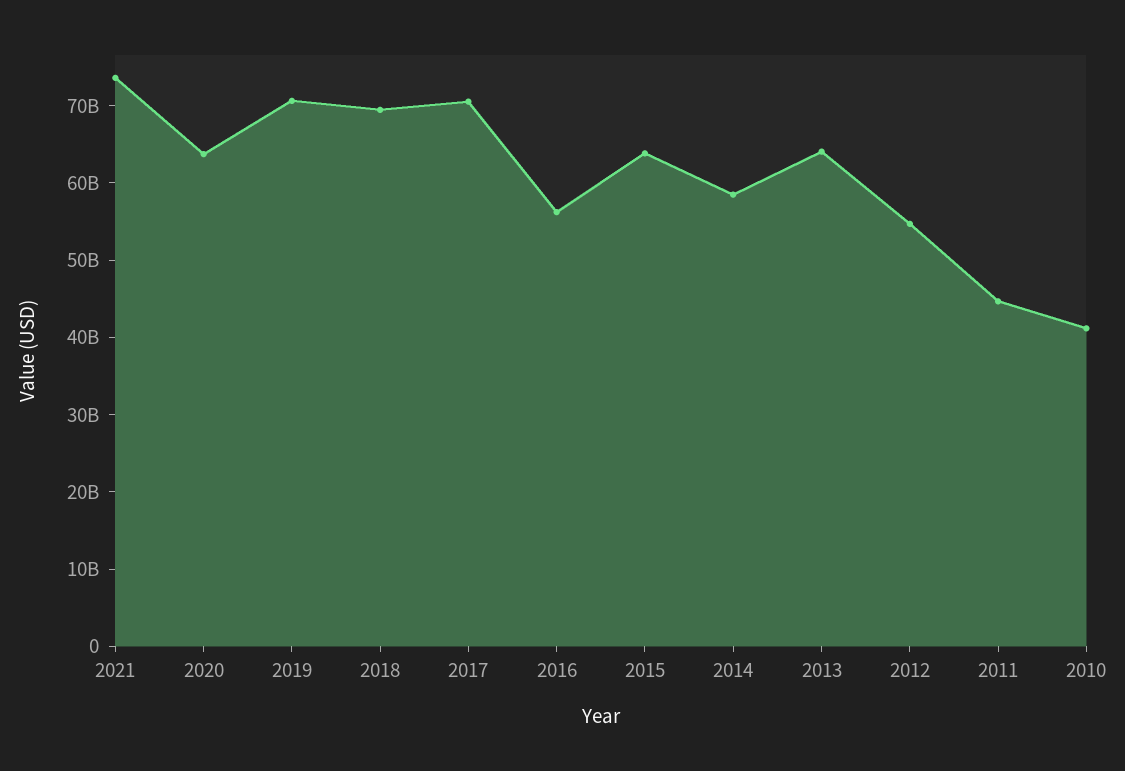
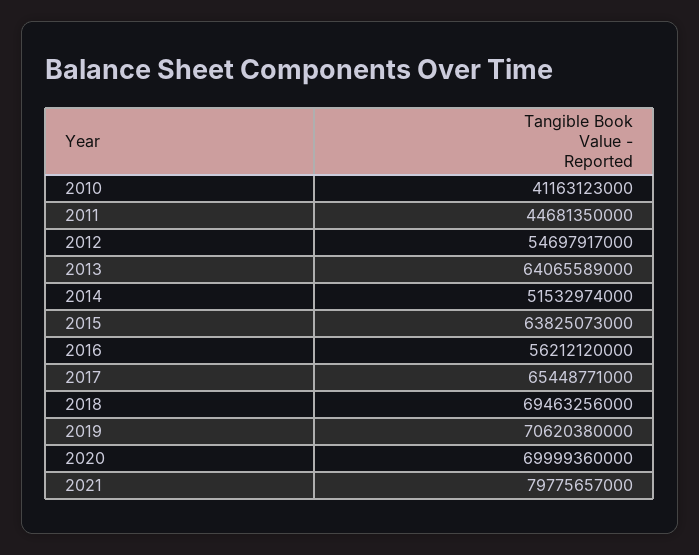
  {
-   "2021": 74000000000,
+   "2021": 79775657000,
-   "2020": 64000000000,
+   "2020": 69999360000,
    "2019": 70620380000,
    "2018": 69463256000,
-   "2017": 70000000000,
+   "2017": 65448771000,
    "2016": 56212120000,
    "2015": 63825073000,
-   "2014": 58000000000,
+   "2014": 51532974000,
    "2013": 64065589000,
    "2012": 54697917000,
    "2011": 44681350000,
    "2010": 41163123000
  }

